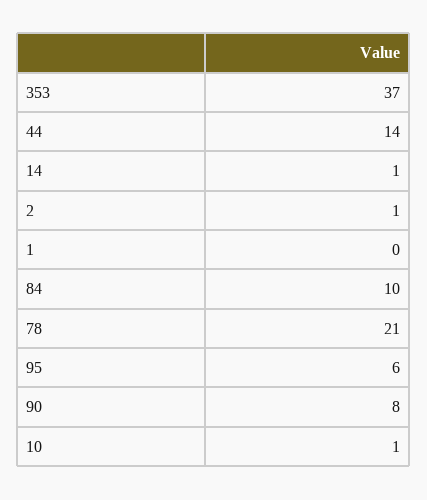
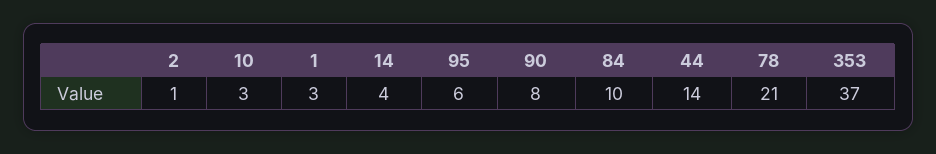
  {
    "353": 37,
    "44": 14,
-   "14": 1,
+   "14": 4,
    "2": 1,
-   "1": 0,
+   "1": 3,
    "84": 10,
    "78": 21,
    "95": 6,
    "90": 8,
-   "10": 1
+   "10": 3
  }

